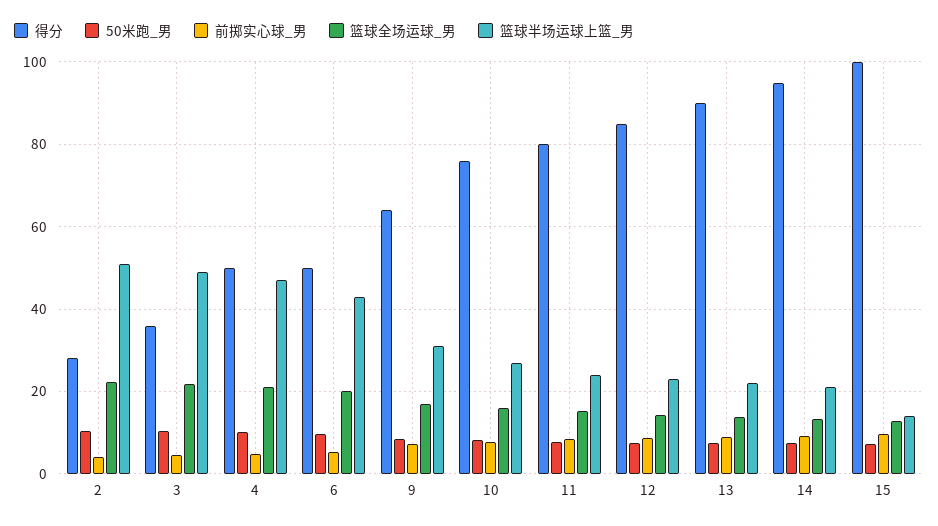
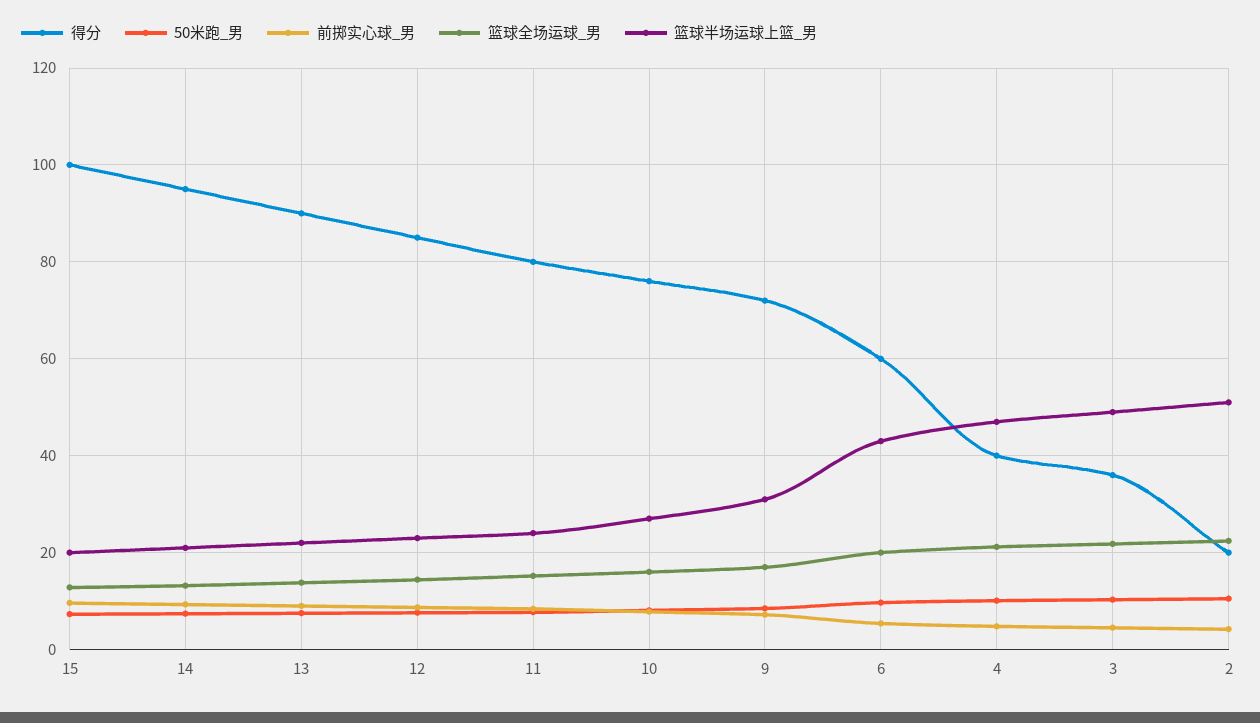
  {
    "得分": {
-     "2": 28,
+     "2": 20,
      "3": 36,
-     "4": 50,
+     "4": 40,
-     "6": 50,
+     "6": 60,
-     "9": 64,
+     "9": 72,
      "10": 76,
      "11": 80,
      "12": 86,
      "13": 90,
      "14": 96,
      "15": 100
    },
    "50米跑_男": {
      "2": 10,
      "3": 10,
      "4": 10,
      "6": 10,
      "9": 8,
      "10": 8,
      "11": 8,
      "12": 8,
      "13": 8,
      "14": 8,
      "15": 8
    },
    "前掷实心球_男": {
      "2": 4,
      "3": 4,
      "4": 4,
      "6": 6,
      "9": 8,
      "10": 8,
      "11": 8,
      "12": 8,
      "13": 10,
      "14": 10,
      "15": 10
    },
    "篮球全场运球_男": {
      "2": 22,
      "3": 22,
      "4": 22,
      "6": 20,
      "9": 18,
      "10": 16,
      "11": 16,
      "12": 14,
      "13": 14,
      "14": 14,
      "15": 12
    },
    "篮球半场运球上篮_男": {
      "2": 52,
      "3": 50,
      "4": 48,
      "6": 44,
      "9": 32,
      "10": 28,
      "11": 24,
      "12": 24,
      "13": 22,
      "14": 22,
-     "15": 14
+     "15": 20
    }
  }

